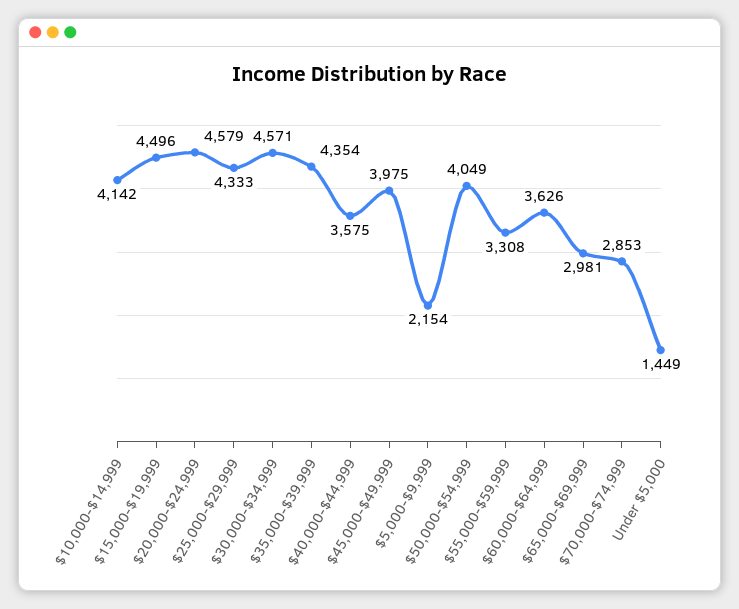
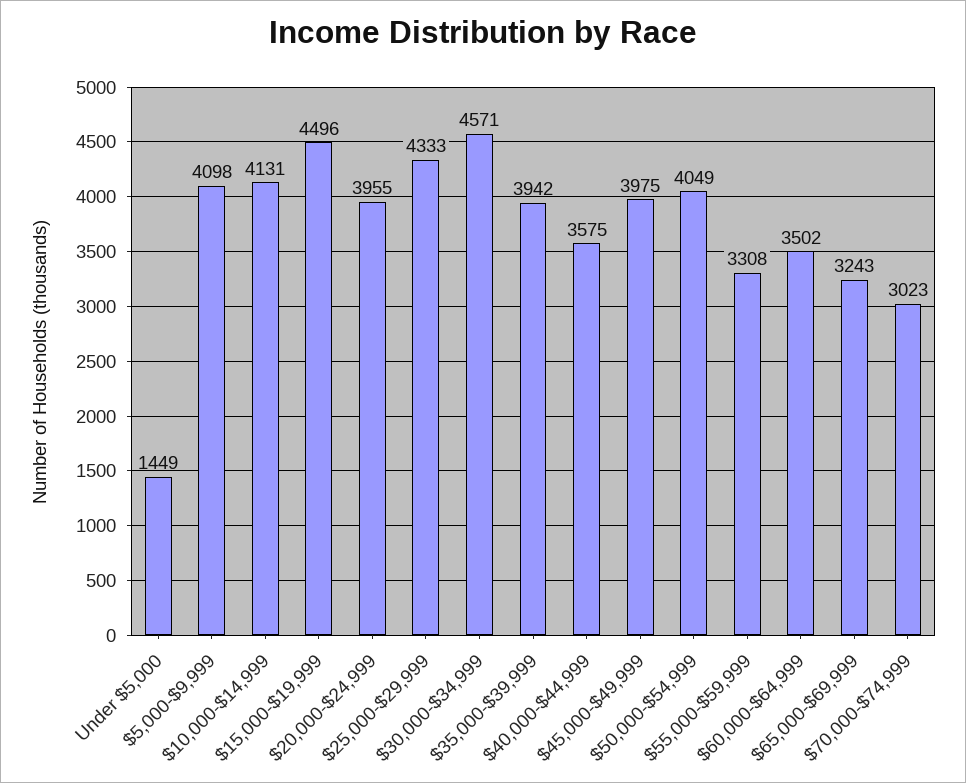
  {
-   "$10,000-$14,999": 4142,
+   "$10,000-$14,999": 4131,
    "$15,000-$19,999": 4496,
-   "$20,000-$24,999": 4579,
+   "$20,000-$24,999": 3955,
    "$25,000-$29,999": 4333,
    "$30,000-$34,999": 4571,
-   "$35,000-$39,999": 4354,
+   "$35,000-$39,999": 3942,
    "$40,000-$44,999": 3575,
    "$45,000-$49,999": 3975,
-   "$5,000-$9,999": 2154,
+   "$5,000-$9,999": 4098,
    "$50,000-$54,999": 4049,
    "$55,000-$59,999": 3308,
-   "$60,000-$64,999": 3626,
+   "$60,000-$64,999": 3502,
-   "$65,000-$69,999": 2981,
+   "$65,000-$69,999": 3243,
-   "$70,000-$74,999": 2853,
+   "$70,000-$74,999": 3023,
    "Under $5,000": 1449
  }

